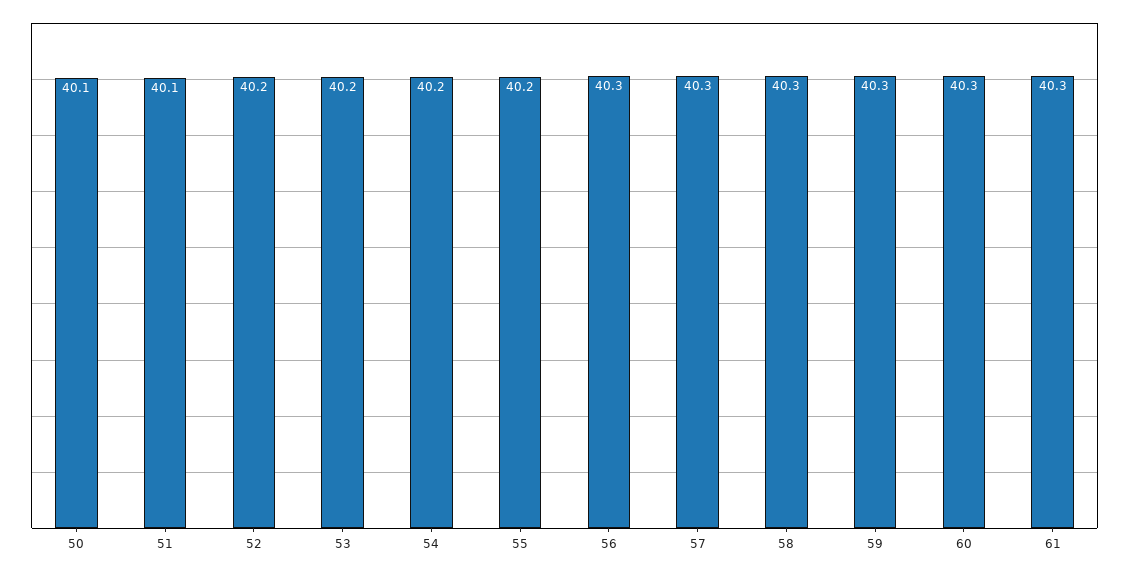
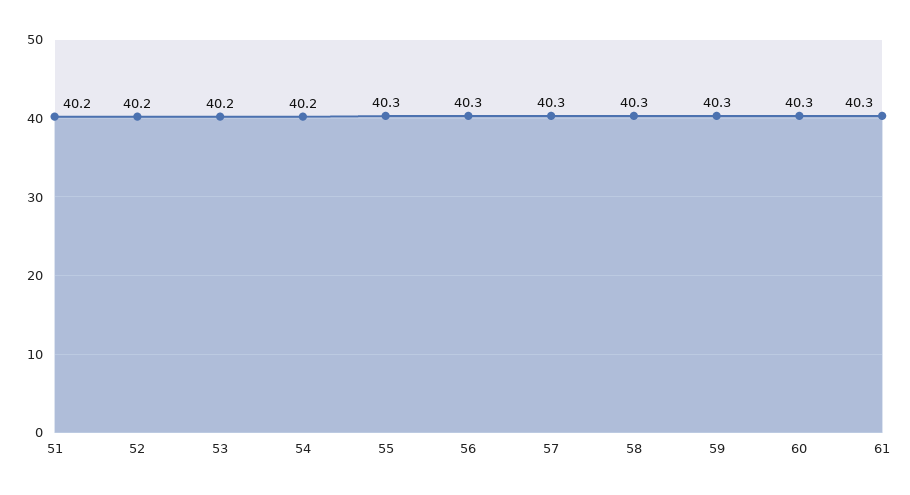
  {
-   "50": 40.1,
-   "51": 40.1,
+   "51": 40.2,
    "52": 40.2,
    "53": 40.2,
    "54": 40.2,
-   "55": 40.2,
+   "55": 40.3,
    "56": 40.3,
    "57": 40.3,
    "58": 40.3,
    "59": 40.3,
    "60": 40.3,
    "61": 40.3
  }

